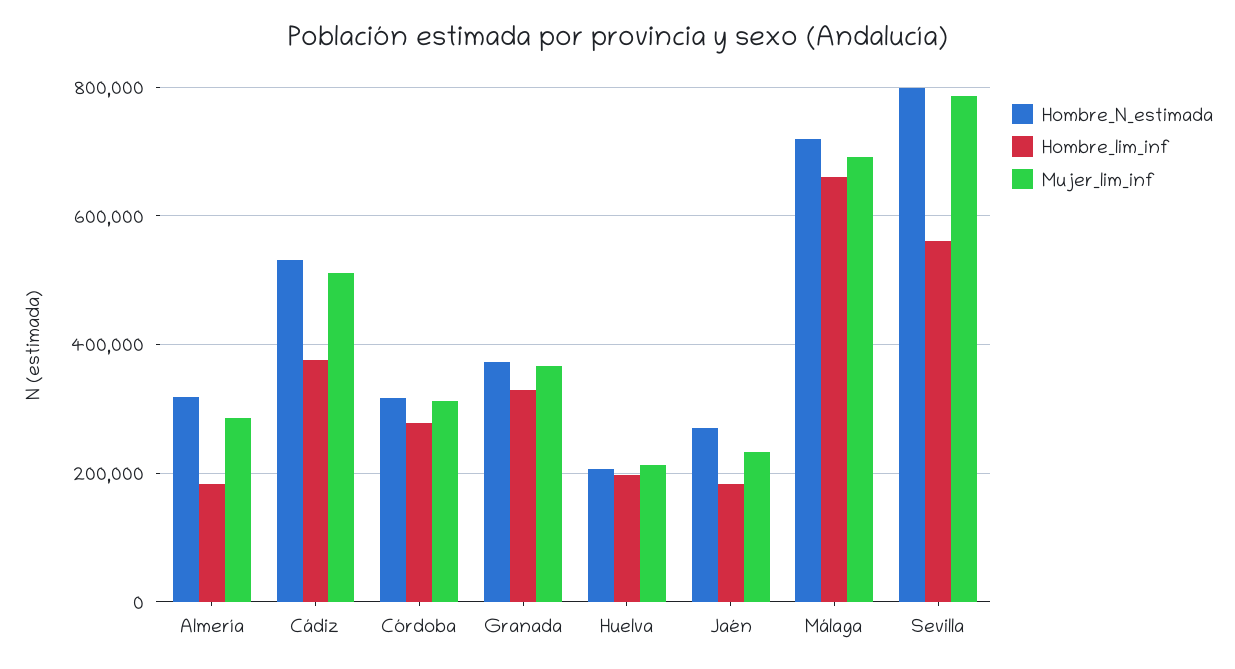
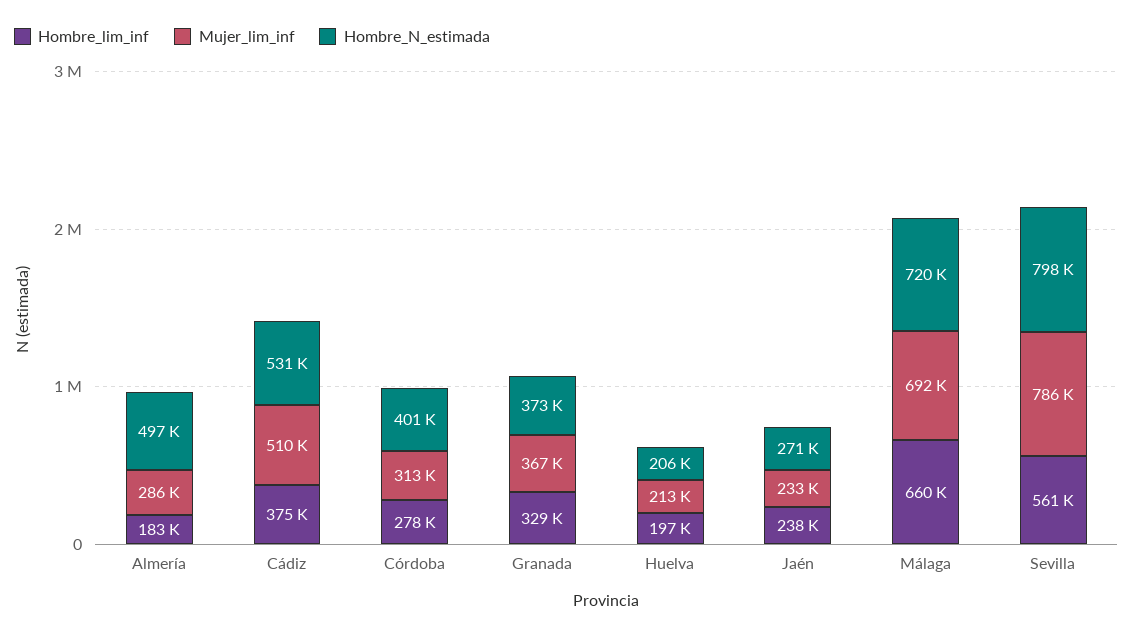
  {
    "Hombre_N_estimada": {
-     "Almería": 320000,
+     "Almería": 497000,
      "Cádiz": 531000,
-     "Córdoba": 320000,
+     "Córdoba": 401000,
      "Granada": 373000,
      "Huelva": 206000,
      "Jaén": 271000,
      "Málaga": 720000,
      "Sevilla": 798000
    },
    "Hombre_lim_inf": {
      "Almería": 183000,
      "Cádiz": 375000,
      "Córdoba": 278000,
      "Granada": 329000,
      "Huelva": 197000,
-     "Jaén": 180000,
+     "Jaén": 238000,
      "Málaga": 660000,
      "Sevilla": 561000
    },
    "Mujer_lim_inf": {
      "Almería": 286000,
      "Cádiz": 510000,
      "Córdoba": 313000,
      "Granada": 367000,
      "Huelva": 213000,
      "Jaén": 233000,
      "Málaga": 692000,
      "Sevilla": 786000
    }
  }

